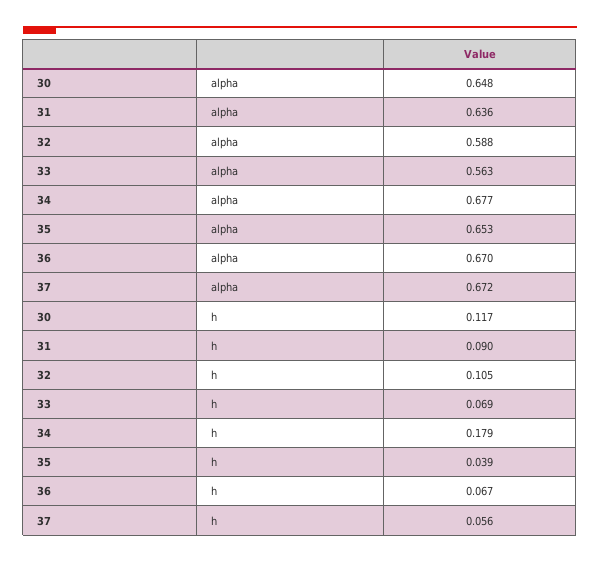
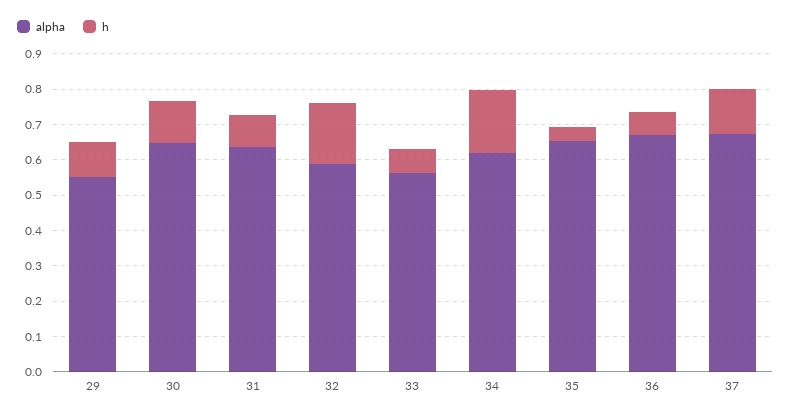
  {
    "alpha": {
      "30": 0.648,
      "31": 0.636,
      "32": 0.588,
      "33": 0.563,
-     "34": 0.677,
+     "34": 0.625,
      "35": 0.653,
      "36": 0.67,
-     "37": 0.672
+     "37": 0.672,
+     "29": 0.55
    },
    "h": {
      "30": 0.117,
      "31": 0.09,
-     "32": 0.105,
+     "32": 0.175,
      "33": 0.069,
      "34": 0.179,
      "35": 0.039,
      "36": 0.067,
-     "37": 0.056
+     "37": 0.125,
+     "29": 0.1
    }
  }

